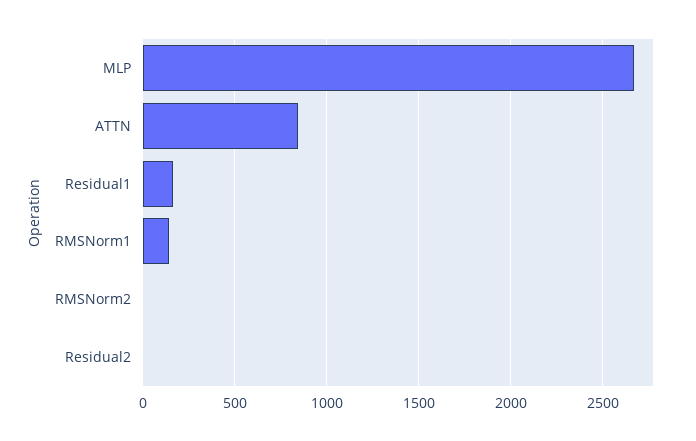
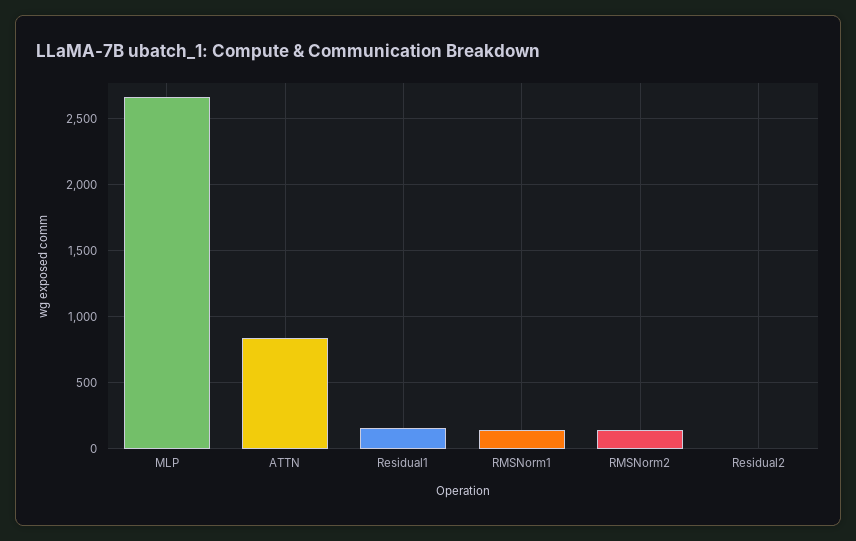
  {
    "MLP": 2650,
    "ATTN": 850,
    "Residual1": 150,
    "RMSNorm1": 150,
-   "RMSNorm2": 0,
+   "RMSNorm2": 150,
    "Residual2": 0
  }

